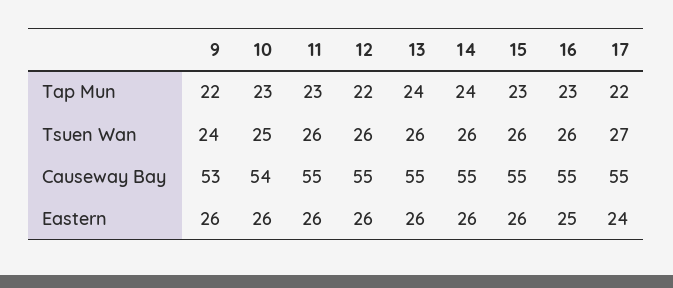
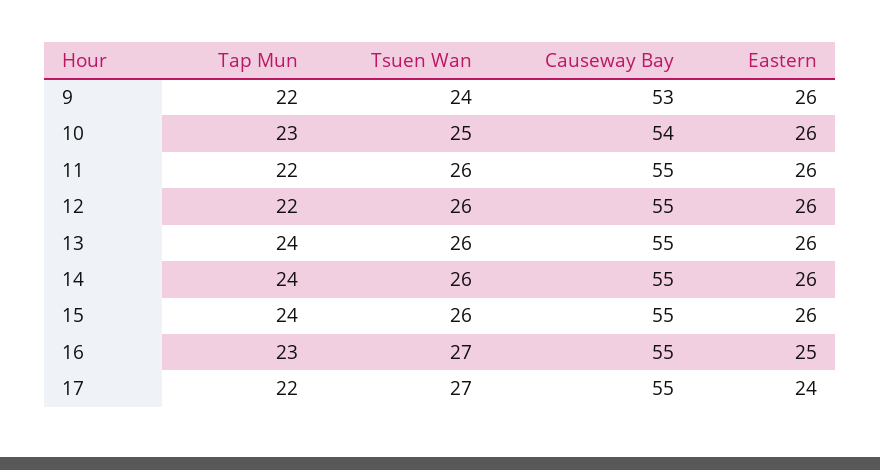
  {
    "9": {
      "Tap Mun": 22,
      "Tsuen Wan": 24,
      "Causeway Bay": 53,
      "Eastern": 26
    },
    "10": {
      "Tap Mun": 23,
      "Tsuen Wan": 25,
      "Causeway Bay": 54,
      "Eastern": 26
    },
    "11": {
-     "Tap Mun": 23,
+     "Tap Mun": 22,
      "Tsuen Wan": 26,
      "Causeway Bay": 55,
      "Eastern": 26
    },
    "12": {
      "Tap Mun": 22,
      "Tsuen Wan": 26,
      "Causeway Bay": 55,
      "Eastern": 26
    },
    "13": {
      "Tap Mun": 24,
      "Tsuen Wan": 26,
      "Causeway Bay": 55,
      "Eastern": 26
    },
    "14": {
      "Tap Mun": 24,
      "Tsuen Wan": 26,
      "Causeway Bay": 55,
      "Eastern": 26
    },
    "15": {
-     "Tap Mun": 23,
+     "Tap Mun": 24,
      "Tsuen Wan": 26,
      "Causeway Bay": 55,
      "Eastern": 26
    },
    "16": {
      "Tap Mun": 23,
-     "Tsuen Wan": 26,
+     "Tsuen Wan": 27,
      "Causeway Bay": 55,
      "Eastern": 25
    },
    "17": {
      "Tap Mun": 22,
      "Tsuen Wan": 27,
      "Causeway Bay": 55,
      "Eastern": 24
    }
  }

